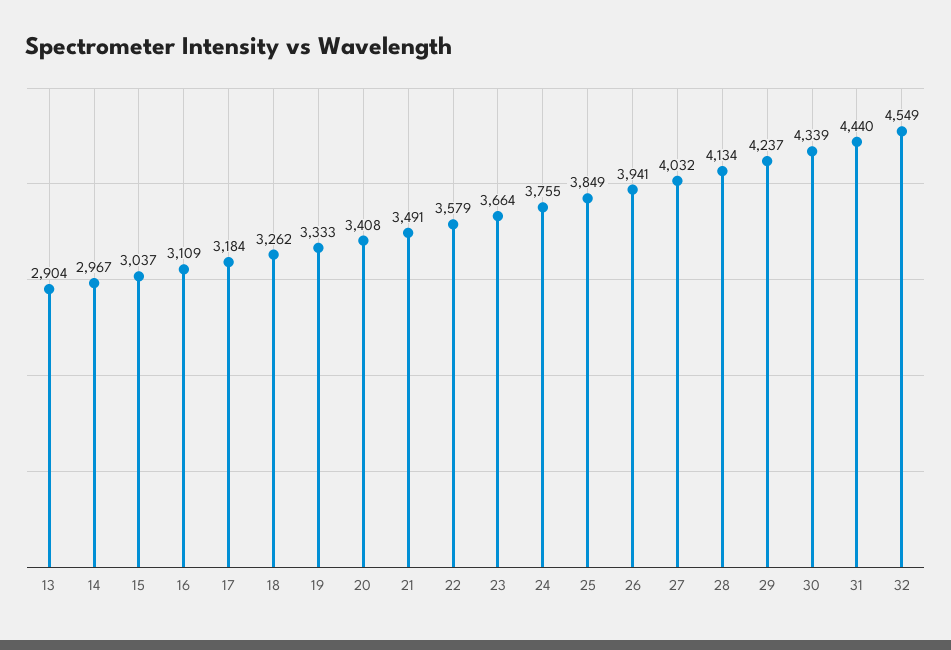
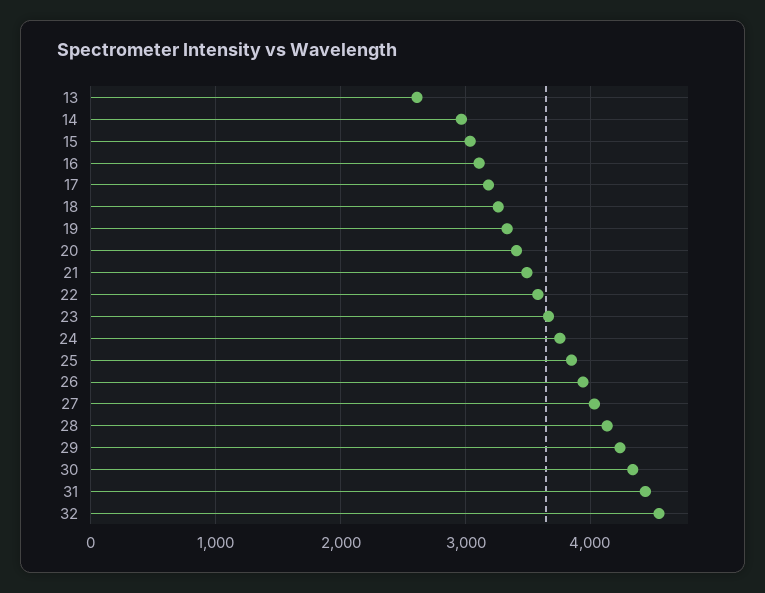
  {
-   "13": 2904,
+   "13": 2600,
    "14": 2967,
    "15": 3037,
    "16": 3109,
    "17": 3184,
    "18": 3262,
    "19": 3333,
    "20": 3408,
    "21": 3491,
    "22": 3579,
    "23": 3664,
    "24": 3755,
    "25": 3849,
    "26": 3941,
    "27": 4032,
    "28": 4134,
    "29": 4237,
    "30": 4339,
    "31": 4440,
    "32": 4549
  }

